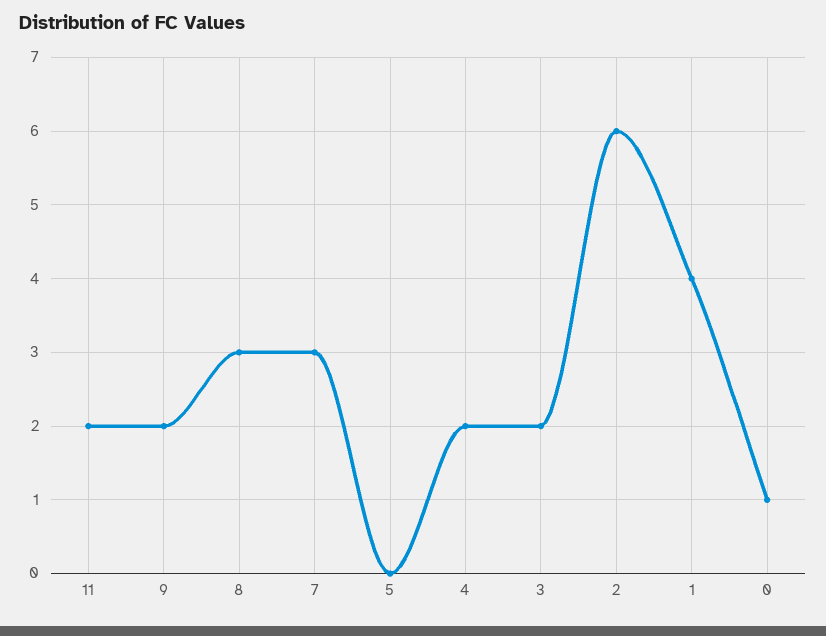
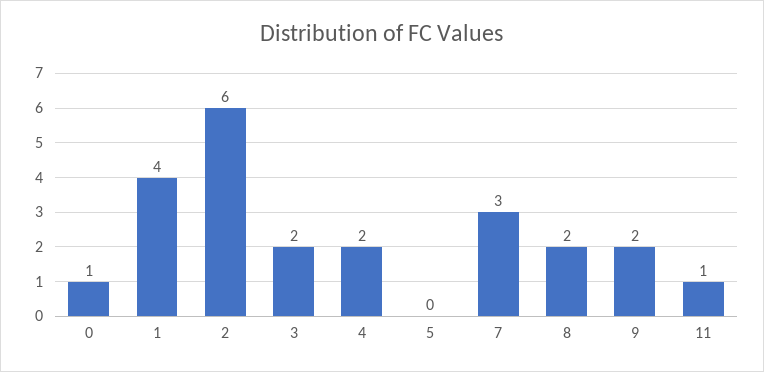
  {
-   "11": 2,
+   "11": 1,
    "9": 2,
-   "8": 3,
+   "8": 2,
    "7": 3,
    "5": 0,
    "4": 2,
    "3": 2,
    "2": 6,
    "1": 4,
    "0": 1
  }

